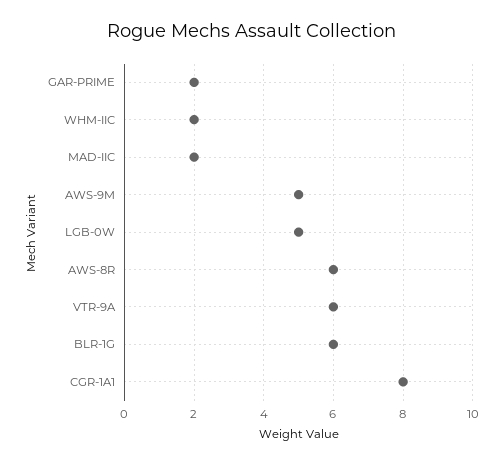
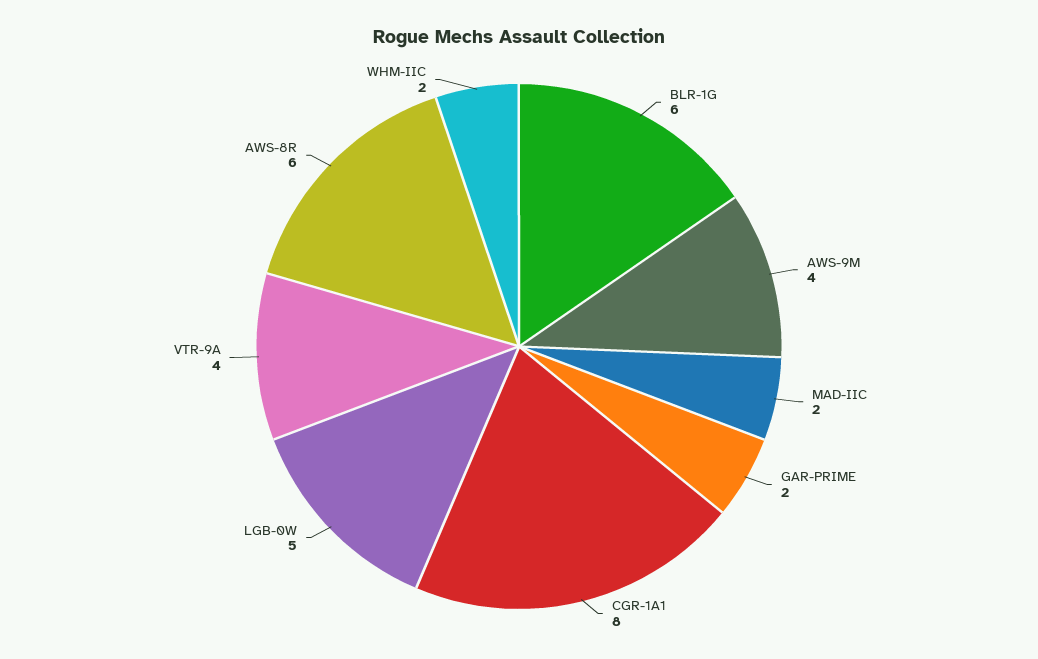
  {
    "GAR-PRIME": 2,
    "WHM-IIC": 2,
    "MAD-IIC": 2,
-   "AWS-9M": 5,
+   "AWS-9M": 4,
    "LGB-0W": 5,
    "AWS-8R": 6,
-   "VTR-9A": 6,
+   "VTR-9A": 4,
    "BLR-1G": 6,
    "CGR-1A1": 8
  }

